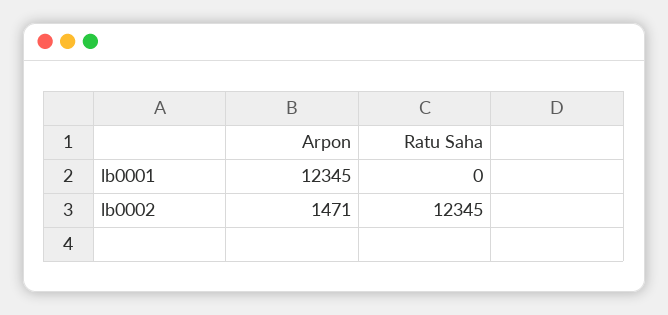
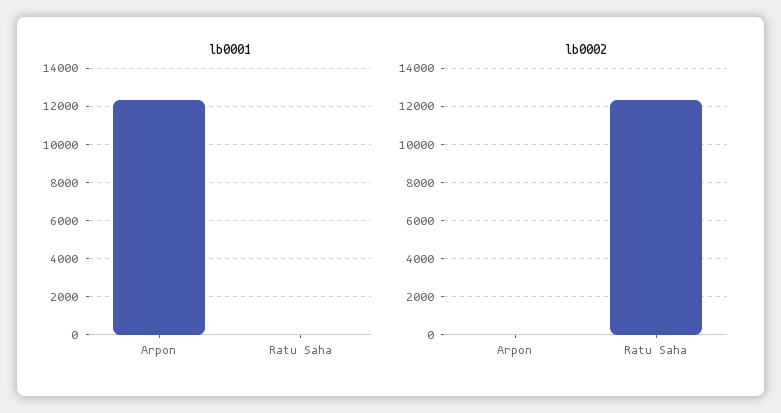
  {
    "lb0001": {
      "Arpon": 12345,
      "Ratu Saha": 0
    },
    "lb0002": {
-     "Arpon": 1471,
+     "Arpon": 0,
      "Ratu Saha": 12345
    }
  }

